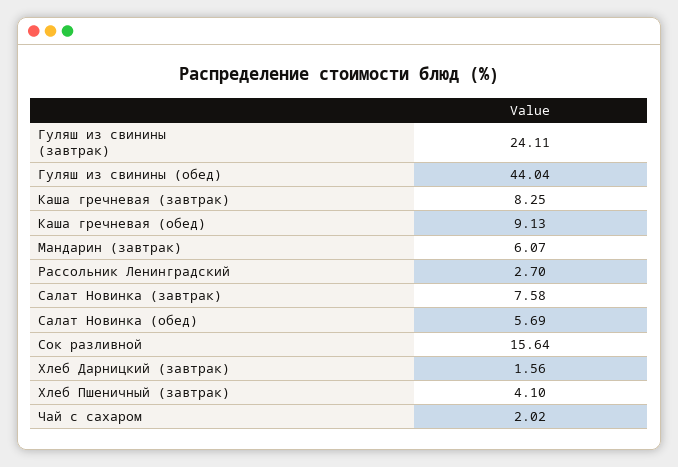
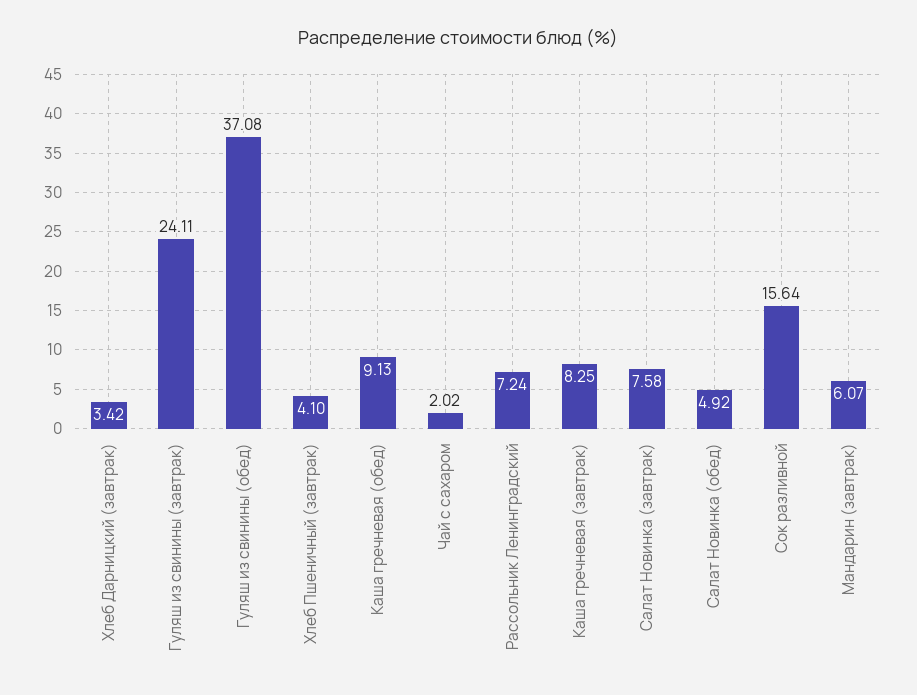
  {
    "Гуляш из свинины (завтрак)": 24.11,
-   "Гуляш из свинины (обед)": 44.04,
+   "Гуляш из свинины (обед)": 37.08,
    "Каша гречневая (завтрак)": 8.25,
    "Каша гречневая (обед)": 9.13,
    "Мандарин (завтрак)": 6.07,
-   "Рассольник Ленинградский": 2.7,
+   "Рассольник Ленинградский": 7.24,
    "Салат Новинка (завтрак)": 7.58,
-   "Салат Новинка (обед)": 5.69,
+   "Салат Новинка (обед)": 4.92,
    "Сок разливной": 15.64,
-   "Хлеб Дарницкий (завтрак)": 1.56,
+   "Хлеб Дарницкий (завтрак)": 3.42,
    "Хлеб Пшеничный (завтрак)": 4.1,
    "Чай с сахаром": 2.02
  }

